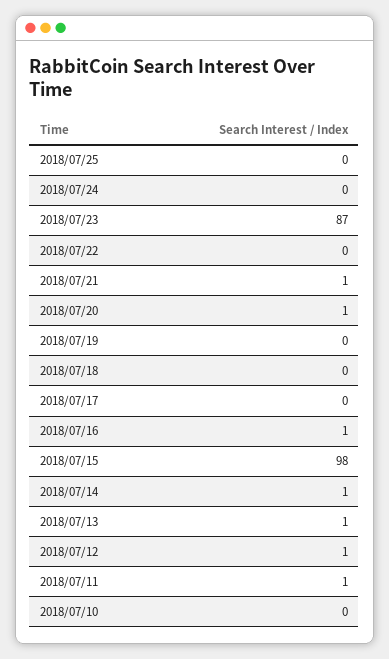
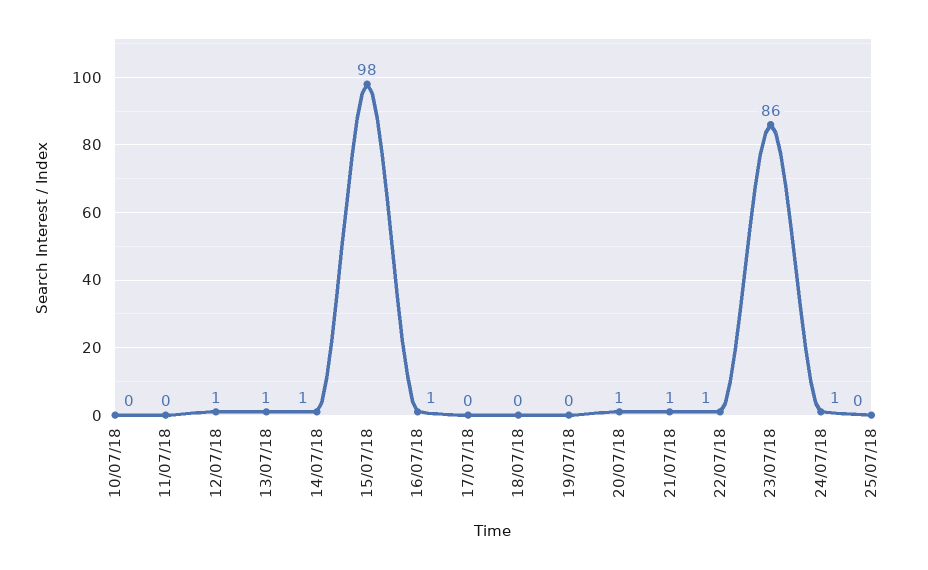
  {
    "2018/07/25": 0,
-   "2018/07/24": 0,
+   "2018/07/24": 1,
-   "2018/07/23": 87,
+   "2018/07/23": 86,
-   "2018/07/22": 0,
+   "2018/07/22": 1,
    "2018/07/21": 1,
    "2018/07/20": 1,
    "2018/07/19": 0,
    "2018/07/18": 0,
    "2018/07/17": 0,
    "2018/07/16": 1,
    "2018/07/15": 98,
    "2018/07/14": 1,
    "2018/07/13": 1,
    "2018/07/12": 1,
-   "2018/07/11": 1,
+   "2018/07/11": 0,
    "2018/07/10": 0
  }

